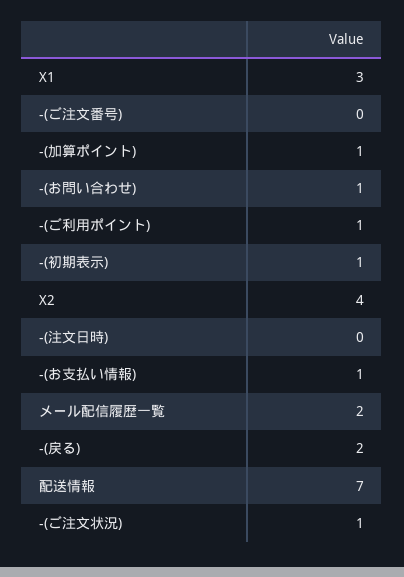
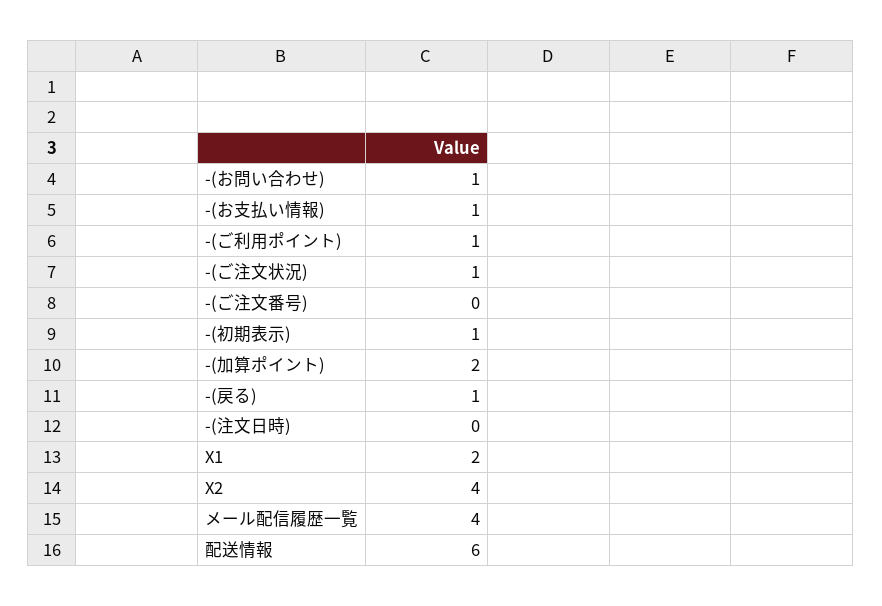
  {
-   "X1": 3,
+   "X1": 2,
    "-(ご注文番号)": 0,
-   "-(加算ポイント)": 1,
+   "-(加算ポイント)": 2,
    "-(お問い合わせ)": 1,
    "-(ご利用ポイント)": 1,
    "-(初期表示)": 1,
    "X2": 4,
    "-(注文日時)": 0,
    "-(お支払い情報)": 1,
-   "メール配信履歴一覧": 2,
+   "メール配信履歴一覧": 4,
-   "-(戻る)": 2,
+   "-(戻る)": 1,
-   "配送情報": 7,
+   "配送情報": 6,
    "-(ご注文状況)": 1
  }

